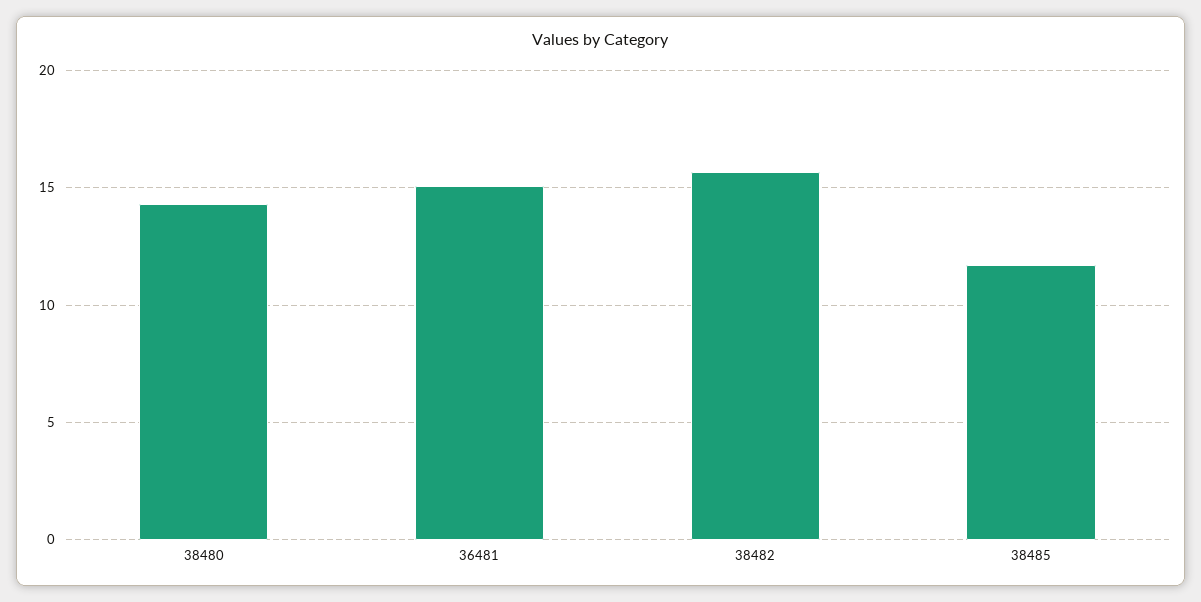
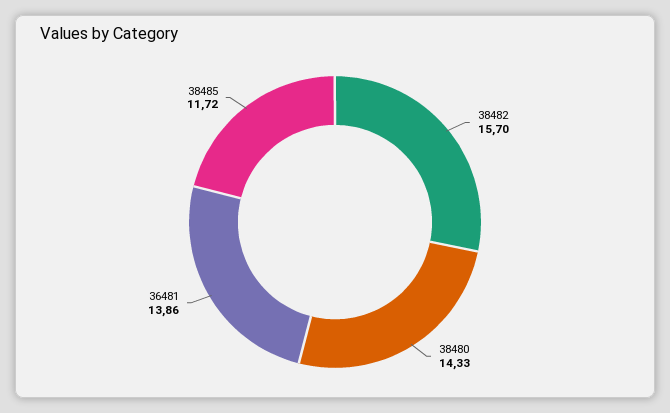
  {
    "38480": 14.33,
-   "36481": 15,
+   "36481": 13.86,
    "38482": 15.7,
    "38485": 11.72
  }

